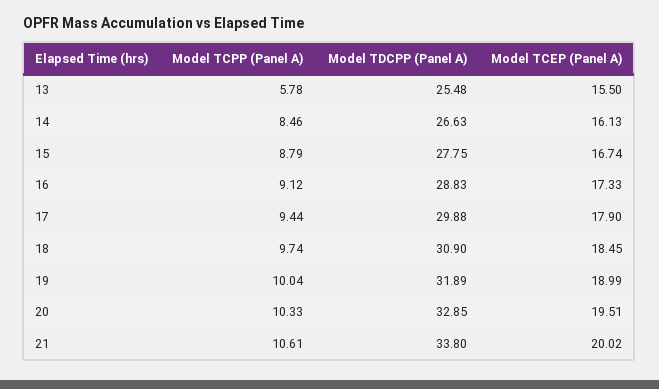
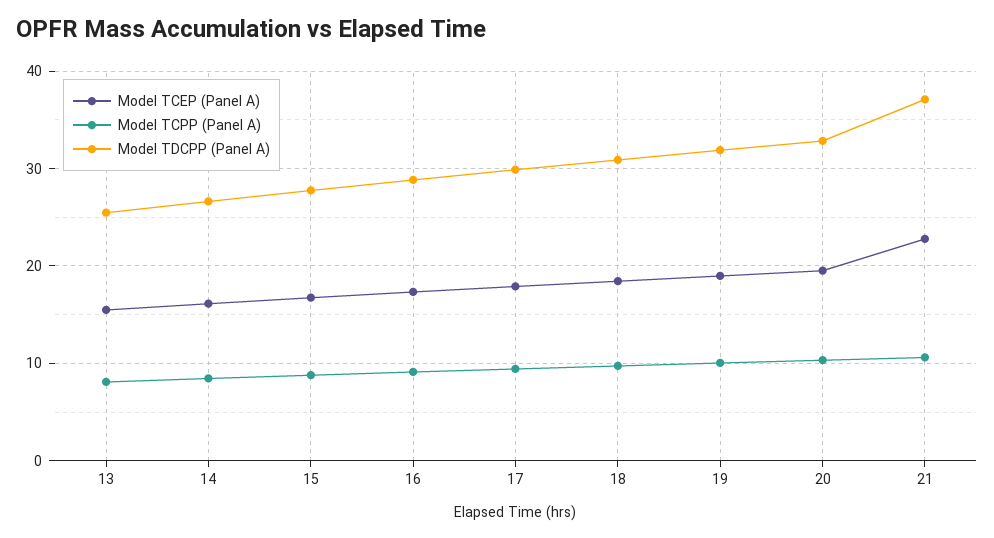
  {
    "Model TCPP (Panel A)": {
-     "13": 5.78,
+     "13": 8,
      "14": 8.46,
      "15": 8.79,
      "16": 9.12,
      "17": 9.44,
      "18": 9.74,
      "19": 10.04,
      "20": 10.33,
      "21": 10.61
    },
    "Model TDCPP (Panel A)": {
      "13": 25.48,
      "14": 26.63,
      "15": 27.75,
      "16": 28.83,
      "17": 29.88,
      "18": 30.9,
      "19": 31.89,
      "20": 32.85,
-     "21": 33.8
+     "21": 37
    },
    "Model TCEP (Panel A)": {
      "13": 15.5,
      "14": 16.13,
      "15": 16.74,
      "16": 17.33,
      "17": 17.9,
      "18": 18.45,
      "19": 18.99,
      "20": 19.51,
-     "21": 20.02
+     "21": 23
    }
  }

